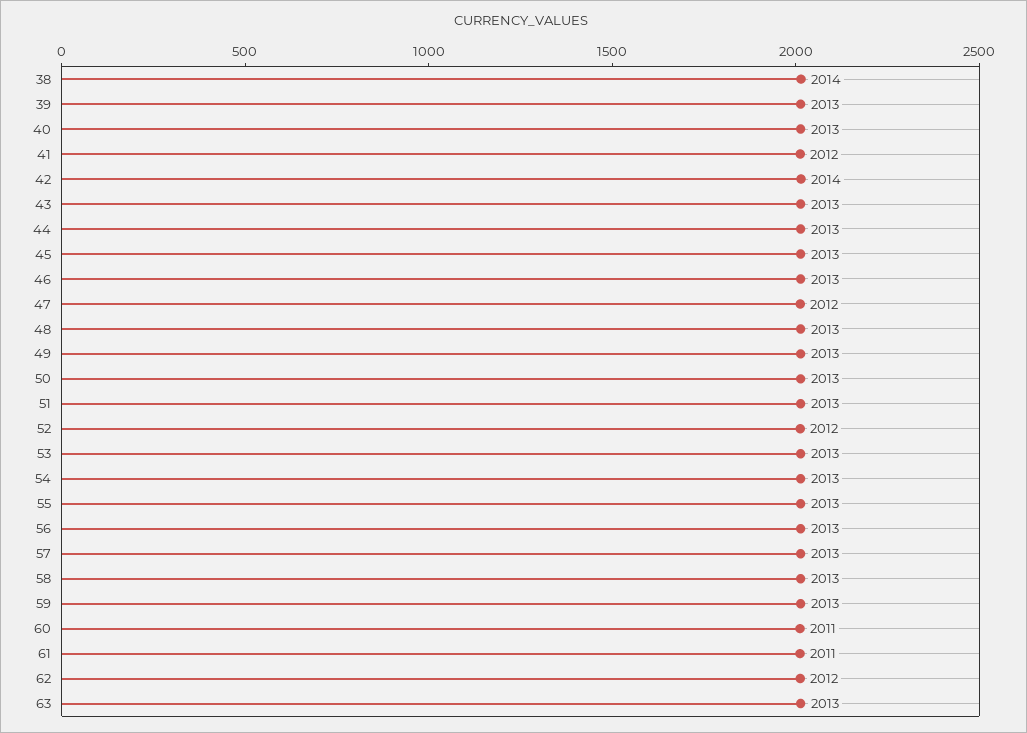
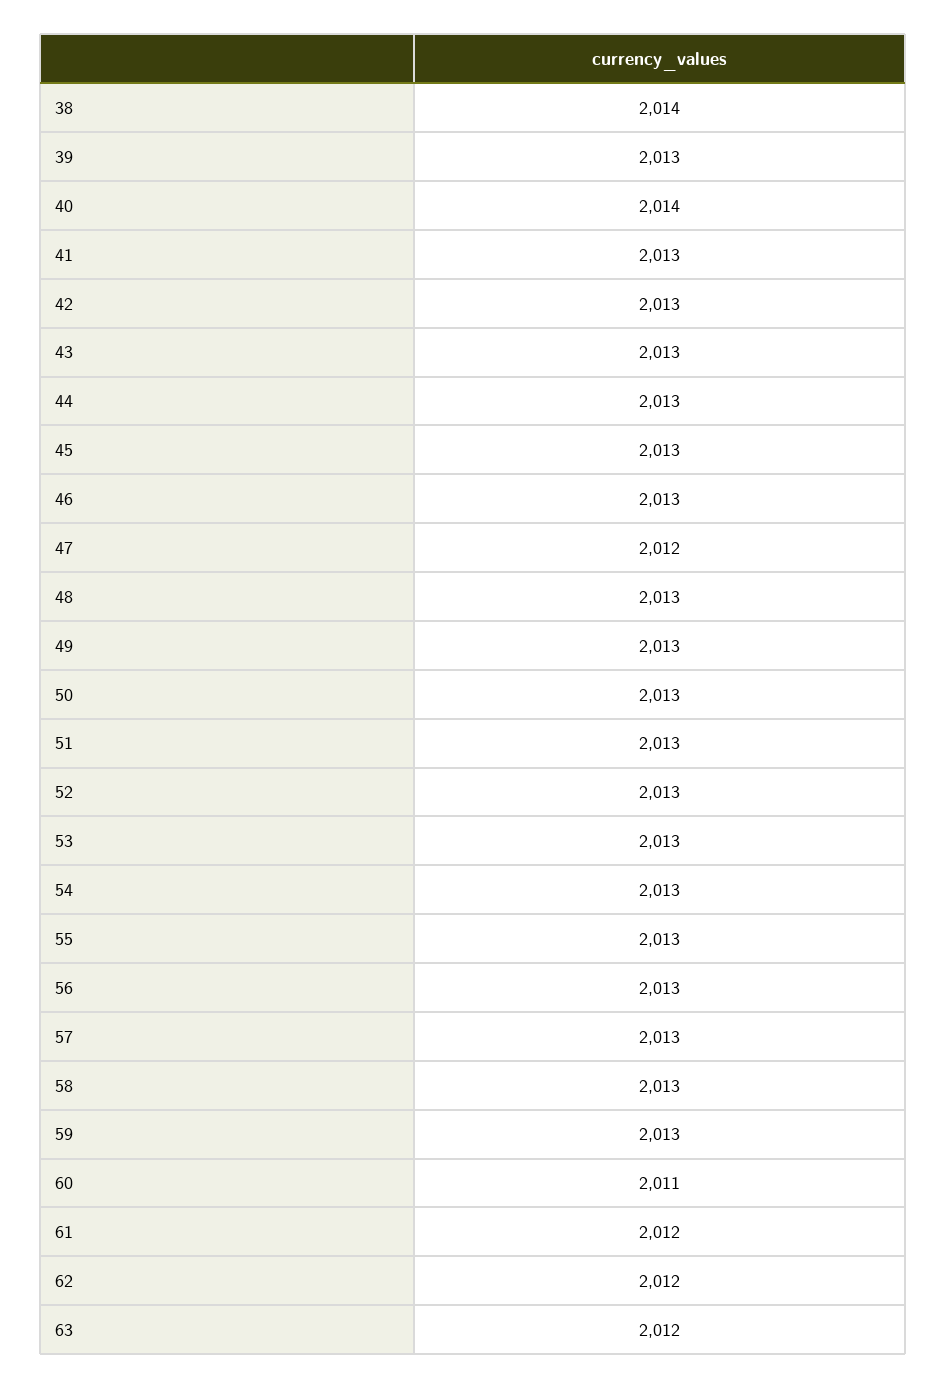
  {
    "38": 2014,
    "39": 2013,
-   "40": 2013,
+   "40": 2014,
-   "41": 2012,
+   "41": 2013,
-   "42": 2014,
+   "42": 2013,
    "43": 2013,
    "44": 2013,
    "45": 2013,
    "46": 2013,
    "47": 2012,
    "48": 2013,
    "49": 2013,
    "50": 2013,
    "51": 2013,
-   "52": 2012,
+   "52": 2013,
    "53": 2013,
    "54": 2013,
    "55": 2013,
    "56": 2013,
    "57": 2013,
    "58": 2013,
    "59": 2013,
    "60": 2011,
-   "61": 2011,
+   "61": 2012,
    "62": 2012,
-   "63": 2013
+   "63": 2012
  }

